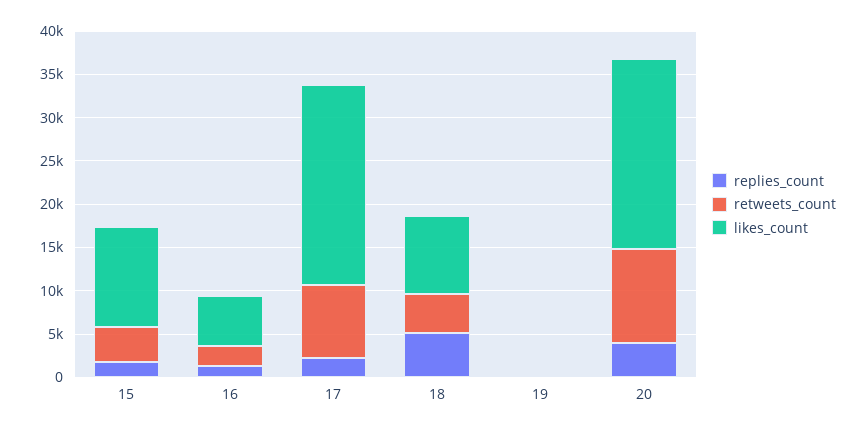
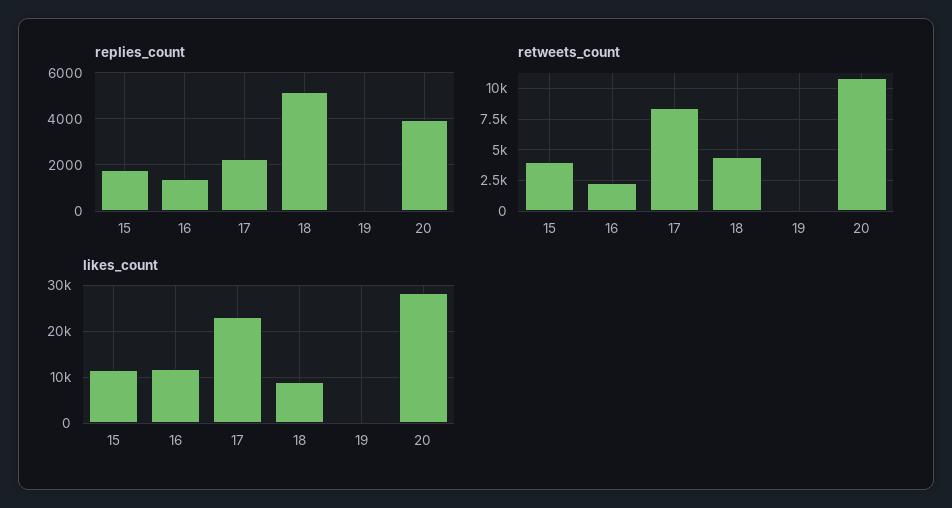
  {
    "replies_count": {
      "15": 2000,
      "16": 1500,
      "17": 2000,
      "18": 5000,
      "19": 0,
      "20": 4000
    },
    "retweets_count": {
      "15": 4000,
      "16": 2500,
      "17": 8500,
      "18": 4500,
      "19": 0,
      "20": 11000
    },
    "likes_count": {
      "15": 12000,
-     "16": 6000,
+     "16": 12000,
      "17": 23000,
      "18": 9000,
      "19": 0,
-     "20": 22000
+     "20": 28000
    }
  }

